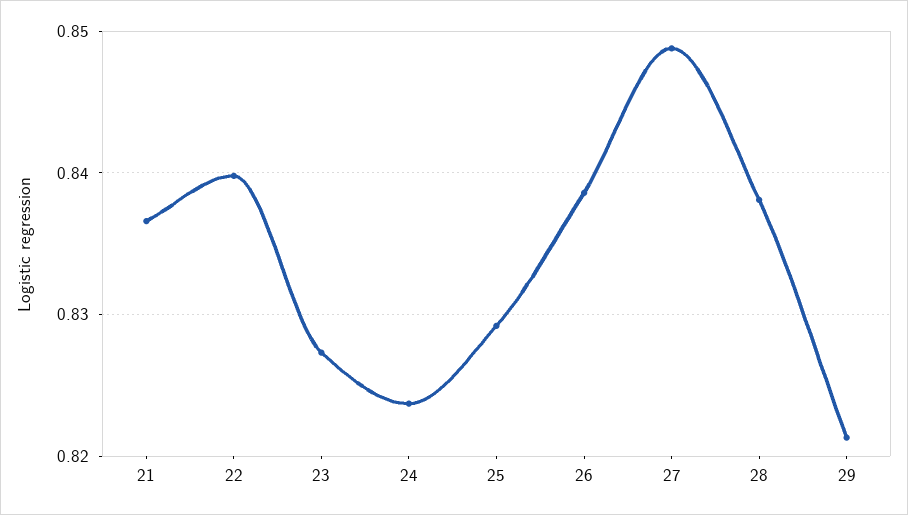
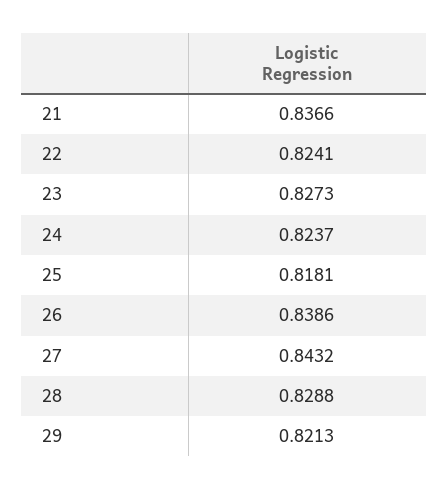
  {
    "21": 0.8366,
-   "22": 0.84,
+   "22": 0.8241,
    "23": 0.8273,
    "24": 0.8237,
-   "25": 0.829,
+   "25": 0.8181,
    "26": 0.8386,
-   "27": 0.849,
+   "27": 0.8432,
-   "28": 0.838,
+   "28": 0.8288,
    "29": 0.8213
  }

